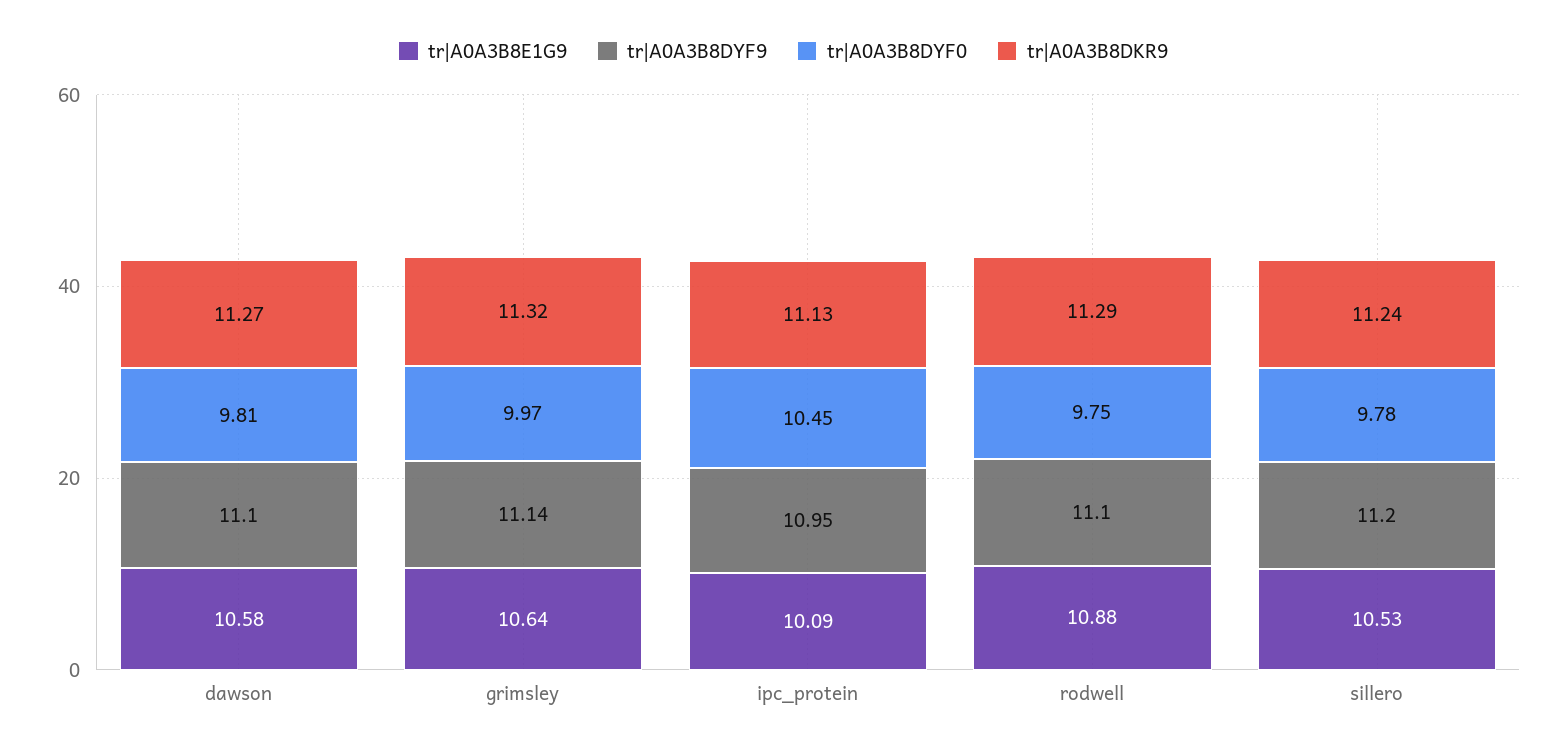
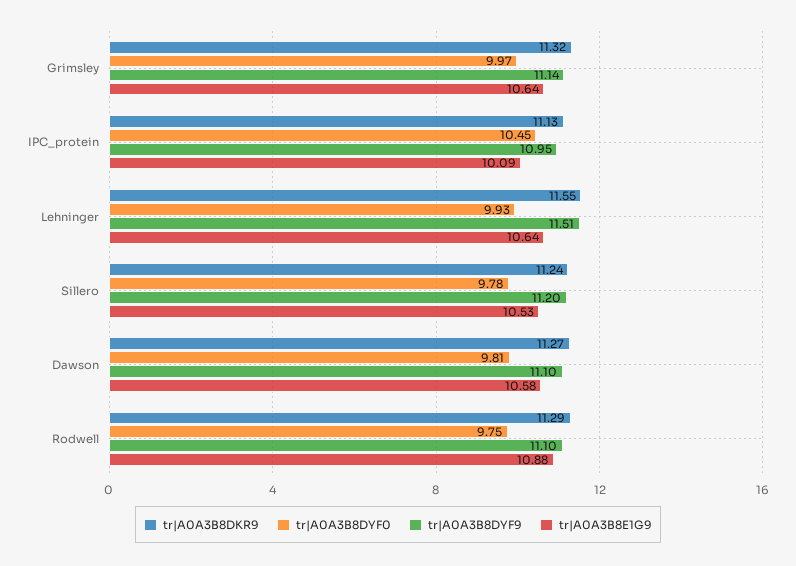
  {
    "tr|A0A3B8E1G9": {
      "dawson": 10.58,
      "grimsley": 10.64,
      "ipc_protein": 10.09,
      "rodwell": 10.88,
-     "sillero": 10.53
+     "sillero": 10.53,
+     "Lehninger": 10.64
    },
    "tr|A0A3B8DYF9": {
      "dawson": 11.1,
      "grimsley": 11.14,
      "ipc_protein": 10.95,
      "rodwell": 11.1,
-     "sillero": 11.2
+     "sillero": 11.2,
+     "Lehninger": 11.51
    },
    "tr|A0A3B8DYF0": {
      "dawson": 9.81,
      "grimsley": 9.97,
      "ipc_protein": 10.45,
      "rodwell": 9.75,
-     "sillero": 9.78
+     "sillero": 9.78,
+     "Lehninger": 9.93
    },
    "tr|A0A3B8DKR9": {
      "dawson": 11.27,
      "grimsley": 11.32,
      "ipc_protein": 11.13,
      "rodwell": 11.29,
-     "sillero": 11.24
+     "sillero": 11.24,
+     "Lehninger": 11.55
    }
  }

